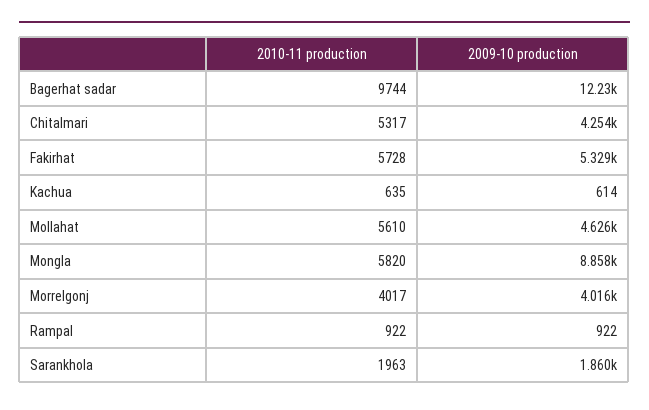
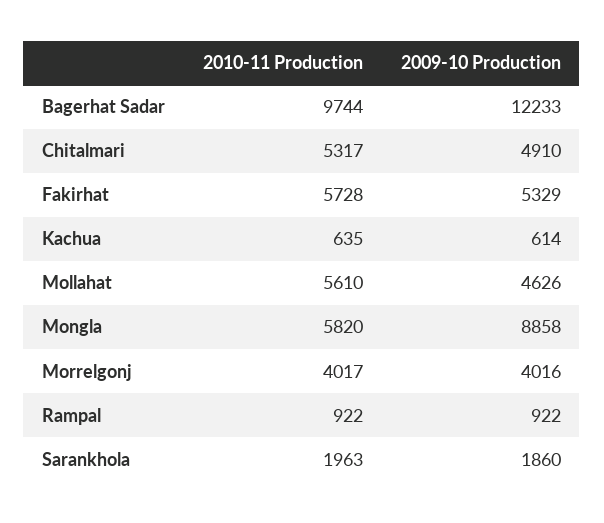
  {
    "2010-11 production": {
      "Bagerhat sadar": 9744,
      "Chitalmari": 5317,
      "Fakirhat": 5728,
      "Kachua": 635,
      "Mollahat": 5610,
      "Mongla": 5820,
      "Morrelgonj": 4017,
      "Rampal": 922,
      "Sarankhola": 1963
    },
    "2009-10 production": {
      "Bagerhat sadar": 12233,
-     "Chitalmari": 4254,
+     "Chitalmari": 4910,
      "Fakirhat": 5329,
      "Kachua": 614,
      "Mollahat": 4626,
      "Mongla": 8858,
      "Morrelgonj": 4016,
      "Rampal": 922,
      "Sarankhola": 1860
    }
  }

